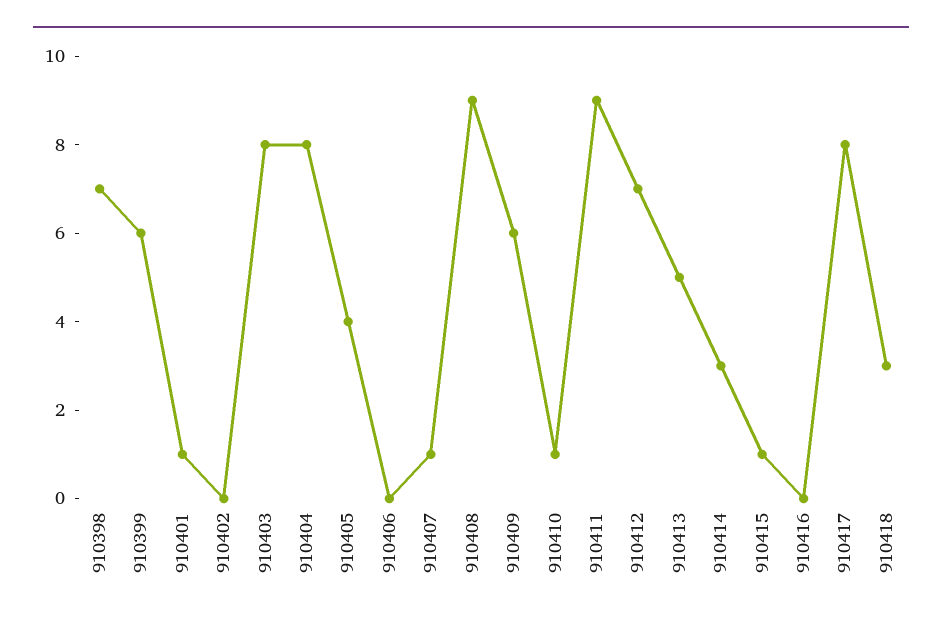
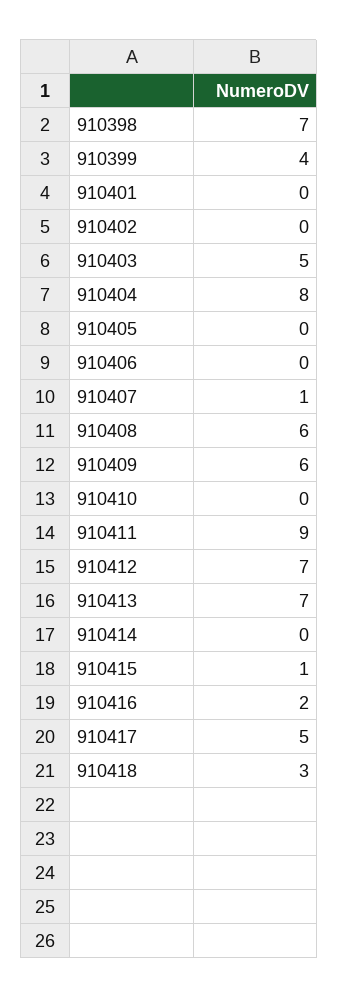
  {
    "910398": 7,
-   "910399": 6,
+   "910399": 4,
-   "910401": 1,
+   "910401": 0,
    "910402": 0,
-   "910403": 8,
+   "910403": 5,
    "910404": 8,
-   "910405": 4,
+   "910405": 0,
    "910406": 0,
    "910407": 1,
-   "910408": 9,
+   "910408": 6,
    "910409": 6,
-   "910410": 1,
+   "910410": 0,
    "910411": 9,
    "910412": 7,
-   "910413": 5,
+   "910413": 7,
-   "910414": 3,
+   "910414": 0,
    "910415": 1,
-   "910416": 0,
+   "910416": 2,
-   "910417": 8,
+   "910417": 5,
    "910418": 3
  }

